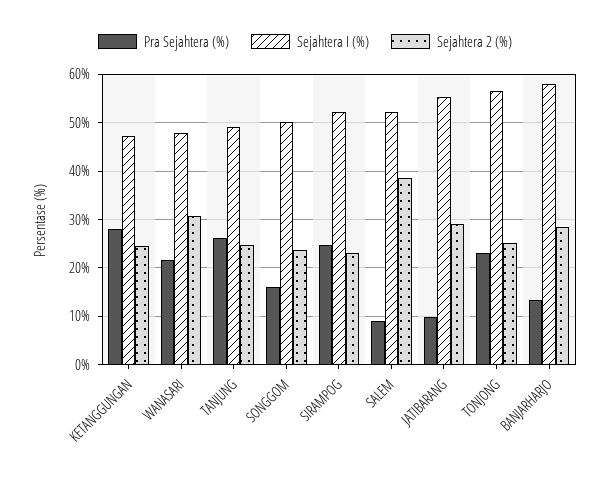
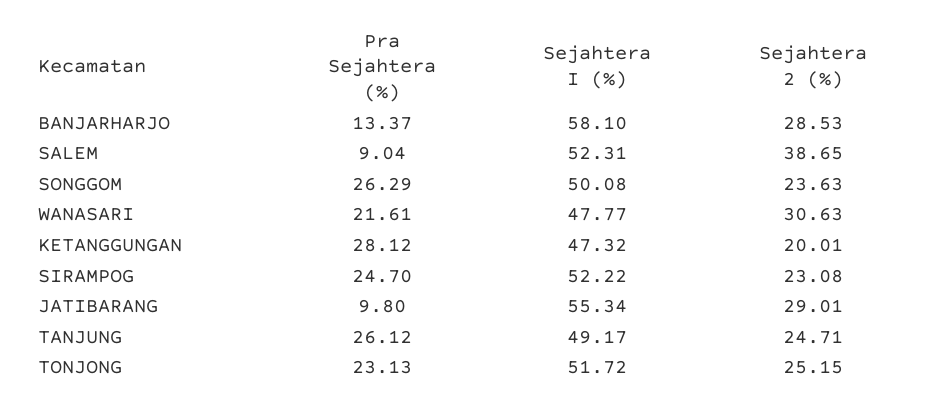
  {
    "Pra Sejahtera (%)": {
      "KETANGGUNGAN": 28.12,
      "WANASARI": 21.61,
      "TANJUNG": 26.12,
-     "SONGGOM": 16,
+     "SONGGOM": 26.29,
      "SIRAMPOG": 24.7,
      "SALEM": 9.04,
      "JATIBARANG": 9.8,
      "TONJONG": 23.13,
      "BANJARHARJO": 13.37
    },
    "Sejahtera I (%)": {
      "KETANGGUNGAN": 47.32,
      "WANASARI": 47.77,
      "TANJUNG": 49.17,
      "SONGGOM": 50.08,
      "SIRAMPOG": 52.22,
      "SALEM": 52.31,
      "JATIBARANG": 55.34,
-     "TONJONG": 56,
+     "TONJONG": 51.72,
      "BANJARHARJO": 58.1
    },
    "Sejahtera 2 (%)": {
-     "KETANGGUNGAN": 24,
+     "KETANGGUNGAN": 20.01,
      "WANASARI": 30.63,
      "TANJUNG": 24.71,
      "SONGGOM": 23.63,
      "SIRAMPOG": 23.08,
      "SALEM": 38.65,
      "JATIBARANG": 29.01,
      "TONJONG": 25.15,
      "BANJARHARJO": 28.53
    }
  }

